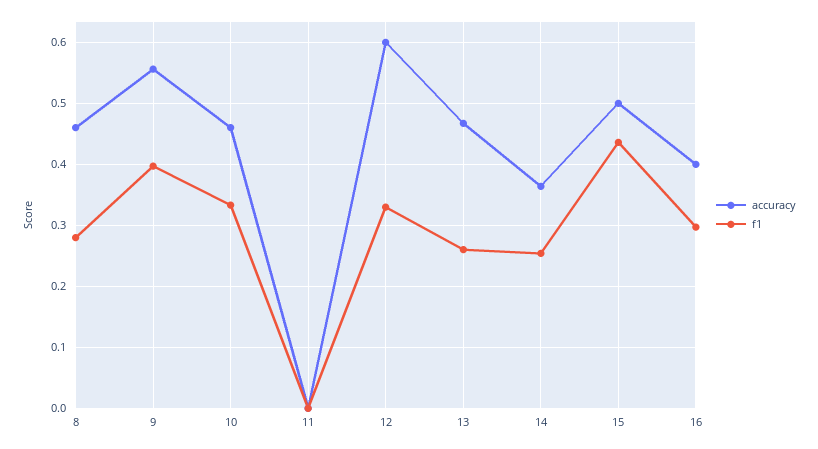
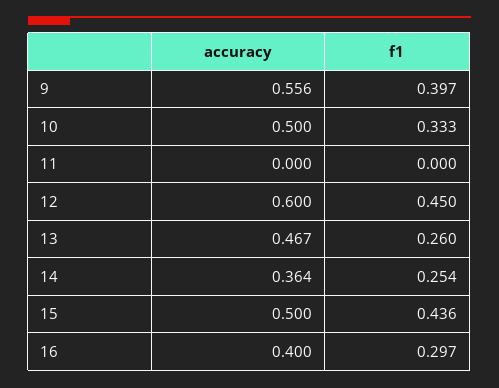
  {
    "accuracy": {
-     "8": 0.46,
      "9": 0.556,
-     "10": 0.46,
+     "10": 0.5,
      "11": 0,
      "12": 0.6,
      "13": 0.467,
      "14": 0.364,
      "15": 0.5,
      "16": 0.4
    },
    "f1": {
-     "8": 0.28,
      "9": 0.397,
      "10": 0.333,
      "11": 0,
-     "12": 0.33,
+     "12": 0.45,
      "13": 0.26,
      "14": 0.254,
      "15": 0.436,
      "16": 0.297
    }
  }

